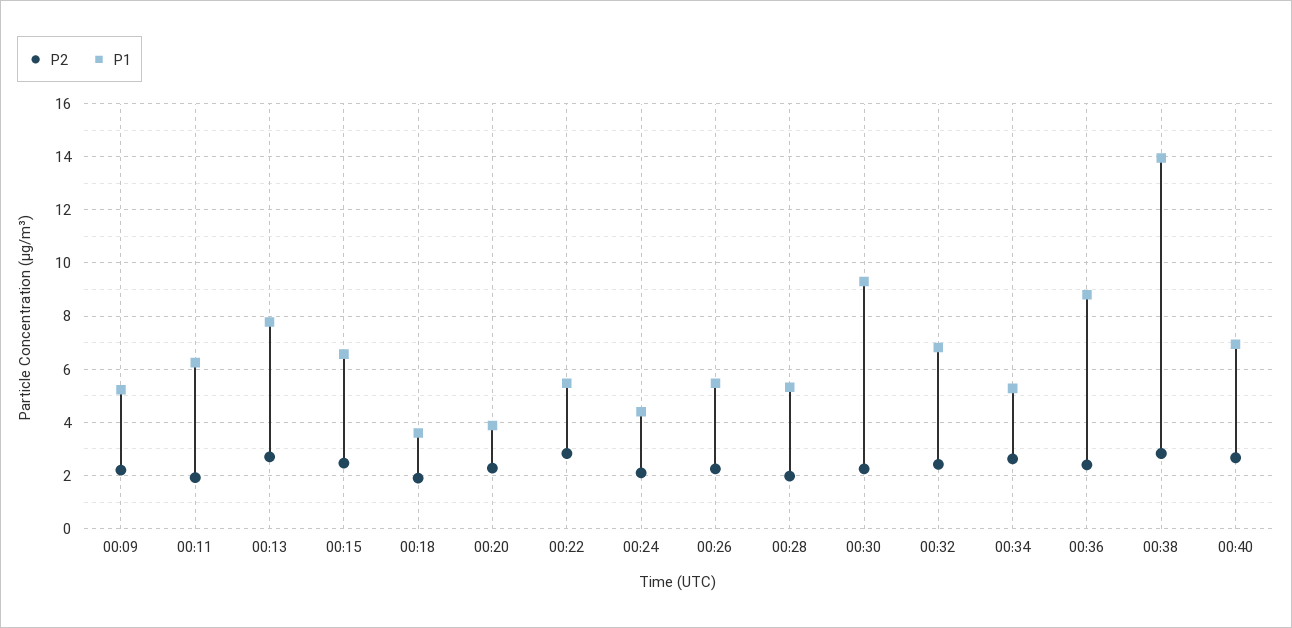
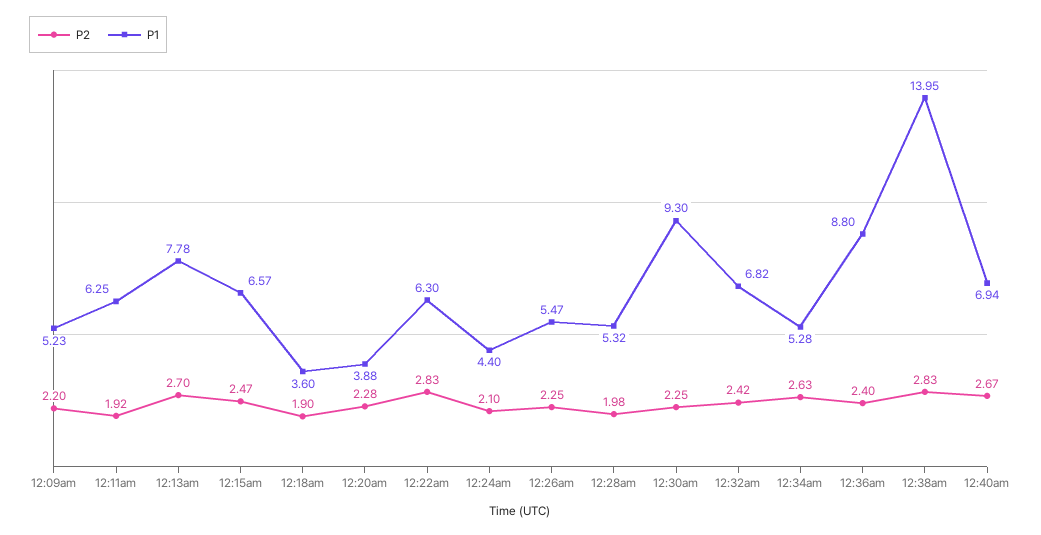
  {
    "P2": {
      "00:09": 2.2,
      "00:11": 1.92,
      "00:13": 2.7,
      "00:15": 2.47,
      "00:18": 1.9,
      "00:20": 2.28,
      "00:22": 2.83,
      "00:24": 2.1,
      "00:26": 2.25,
      "00:28": 1.98,
      "00:30": 2.25,
      "00:32": 2.42,
      "00:34": 2.63,
      "00:36": 2.4,
      "00:38": 2.83,
      "00:40": 2.67
    },
    "P1": {
      "00:09": 5.23,
      "00:11": 6.25,
      "00:13": 7.78,
      "00:15": 6.57,
      "00:18": 3.6,
      "00:20": 3.88,
-     "00:22": 5.5,
+     "00:22": 6.3,
      "00:24": 4.4,
      "00:26": 5.47,
      "00:28": 5.32,
      "00:30": 9.3,
      "00:32": 6.82,
      "00:34": 5.28,
      "00:36": 8.8,
      "00:38": 13.95,
      "00:40": 6.94
    }
  }

